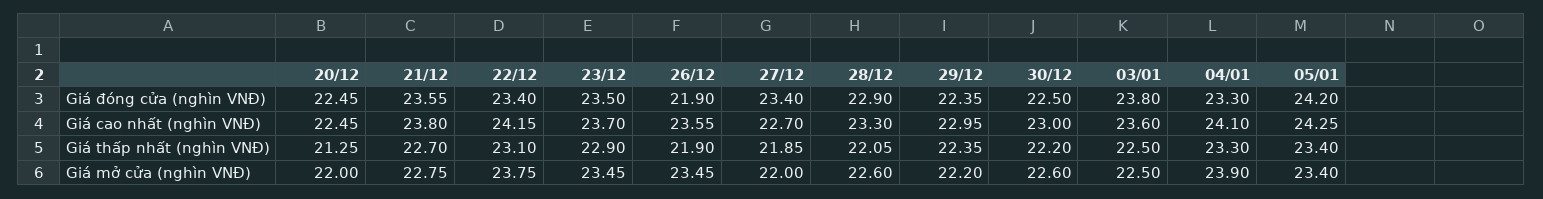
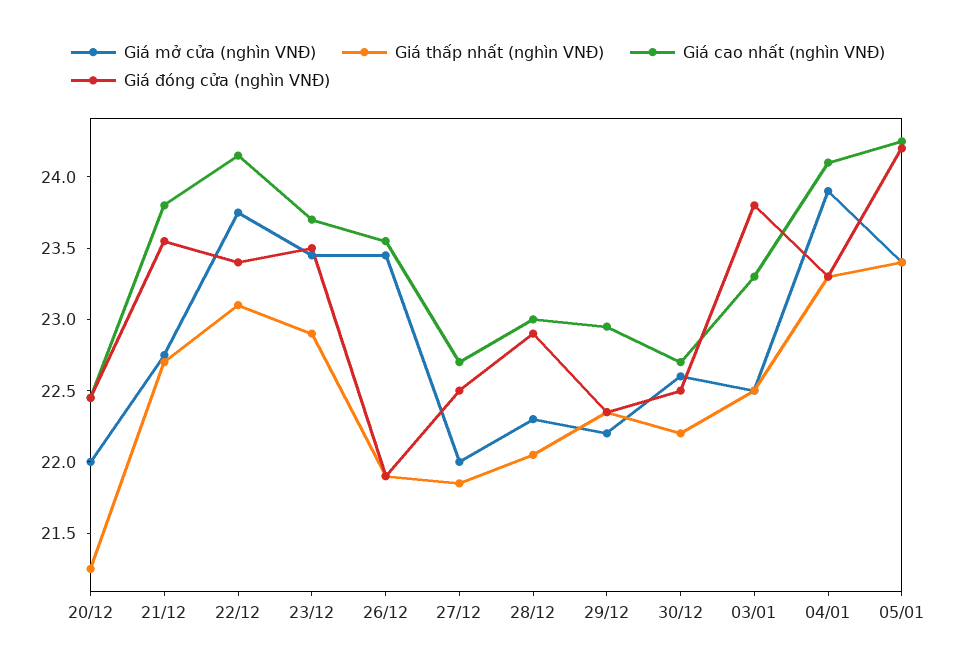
  {
    "Giá đóng cửa (nghìn VNĐ)": {
      "20/12": 22.45,
      "21/12": 23.55,
      "22/12": 23.4,
      "23/12": 23.5,
      "26/12": 21.9,
-     "27/12": 23.4,
+     "27/12": 22.5,
      "28/12": 22.9,
      "29/12": 22.35,
      "30/12": 22.5,
      "03/01": 23.8,
      "04/01": 23.3,
      "05/01": 24.2
    },
    "Giá cao nhất (nghìn VNĐ)": {
      "20/12": 22.45,
      "21/12": 23.8,
      "22/12": 24.15,
      "23/12": 23.7,
      "26/12": 23.55,
      "27/12": 22.7,
-     "28/12": 23.3,
+     "28/12": 23,
      "29/12": 22.95,
-     "30/12": 23,
+     "30/12": 22.7,
-     "03/01": 23.6,
+     "03/01": 23.3,
      "04/01": 24.1,
      "05/01": 24.25
    },
    "Giá thấp nhất (nghìn VNĐ)": {
      "20/12": 21.25,
      "21/12": 22.7,
      "22/12": 23.1,
      "23/12": 22.9,
      "26/12": 21.9,
      "27/12": 21.85,
      "28/12": 22.05,
      "29/12": 22.35,
      "30/12": 22.2,
      "03/01": 22.5,
      "04/01": 23.3,
      "05/01": 23.4
    },
    "Giá mở cửa (nghìn VNĐ)": {
      "20/12": 22,
      "21/12": 22.75,
      "22/12": 23.75,
      "23/12": 23.45,
      "26/12": 23.45,
      "27/12": 22,
-     "28/12": 22.6,
+     "28/12": 22.3,
      "29/12": 22.2,
      "30/12": 22.6,
      "03/01": 22.5,
      "04/01": 23.9,
      "05/01": 23.4
    }
  }

